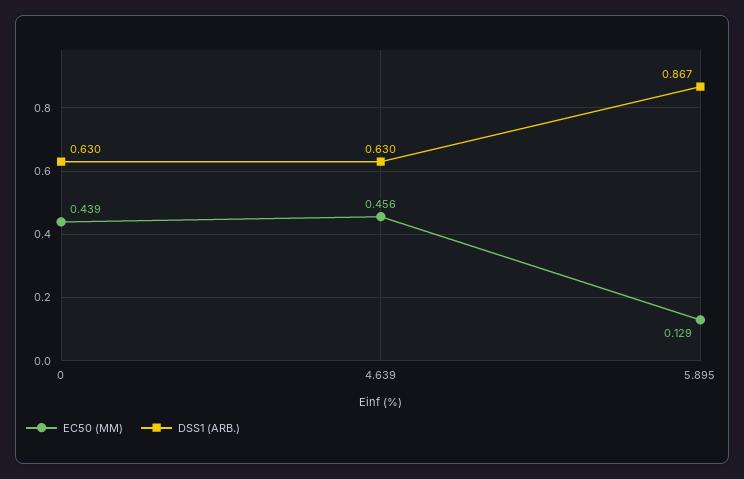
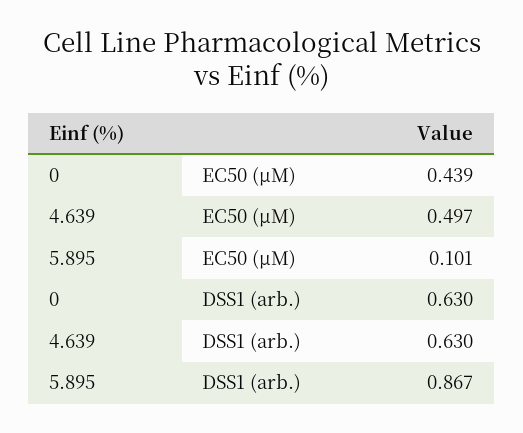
  {
    "EC50 (ΜM)": {
      "0": 0.439,
-     "4.639": 0.456,
+     "4.639": 0.497,
-     "5.895": 0.129
+     "5.895": 0.101
    },
    "DSS1 (ARB.)": {
      "0": 0.63,
      "4.639": 0.63,
      "5.895": 0.867
    }
  }

